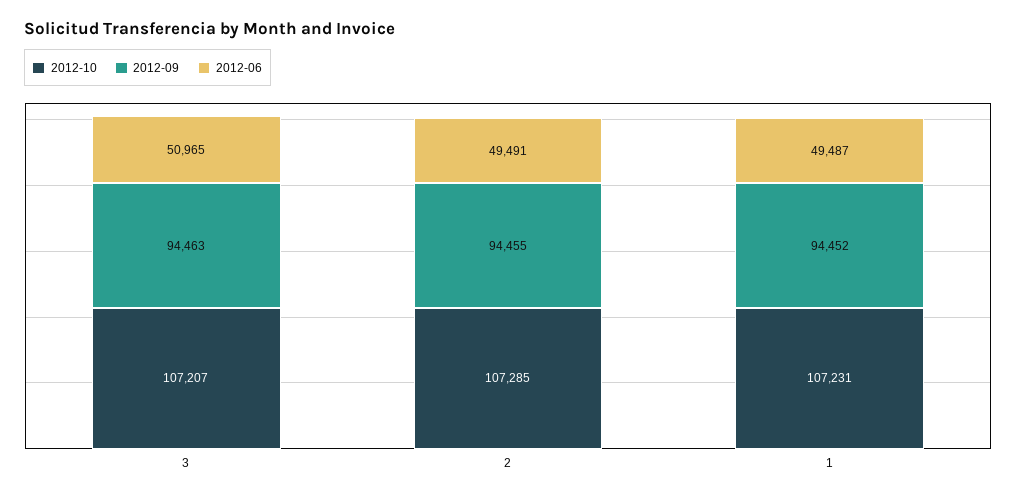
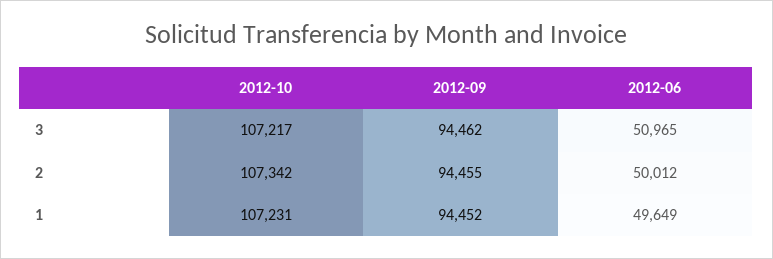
  {
    "2012-10": {
-     "3": 107207,
+     "3": 107217,
-     "2": 107285,
+     "2": 107342,
      "1": 107231
    },
    "2012-09": {
-     "3": 94463,
+     "3": 94462,
      "2": 94455,
      "1": 94452
    },
    "2012-06": {
      "3": 50965,
-     "2": 49491,
+     "2": 50012,
-     "1": 49487
+     "1": 49649
    }
  }

